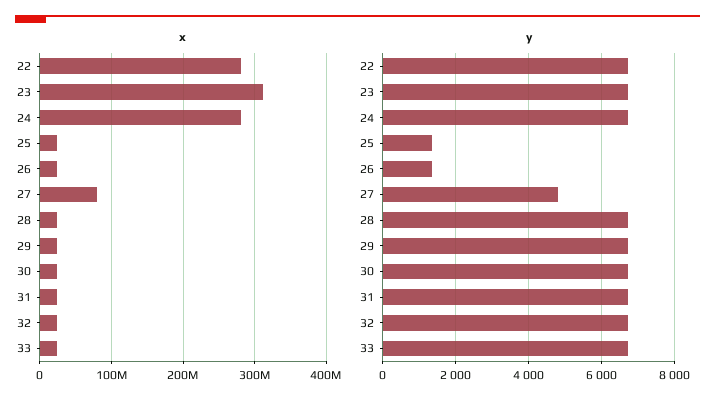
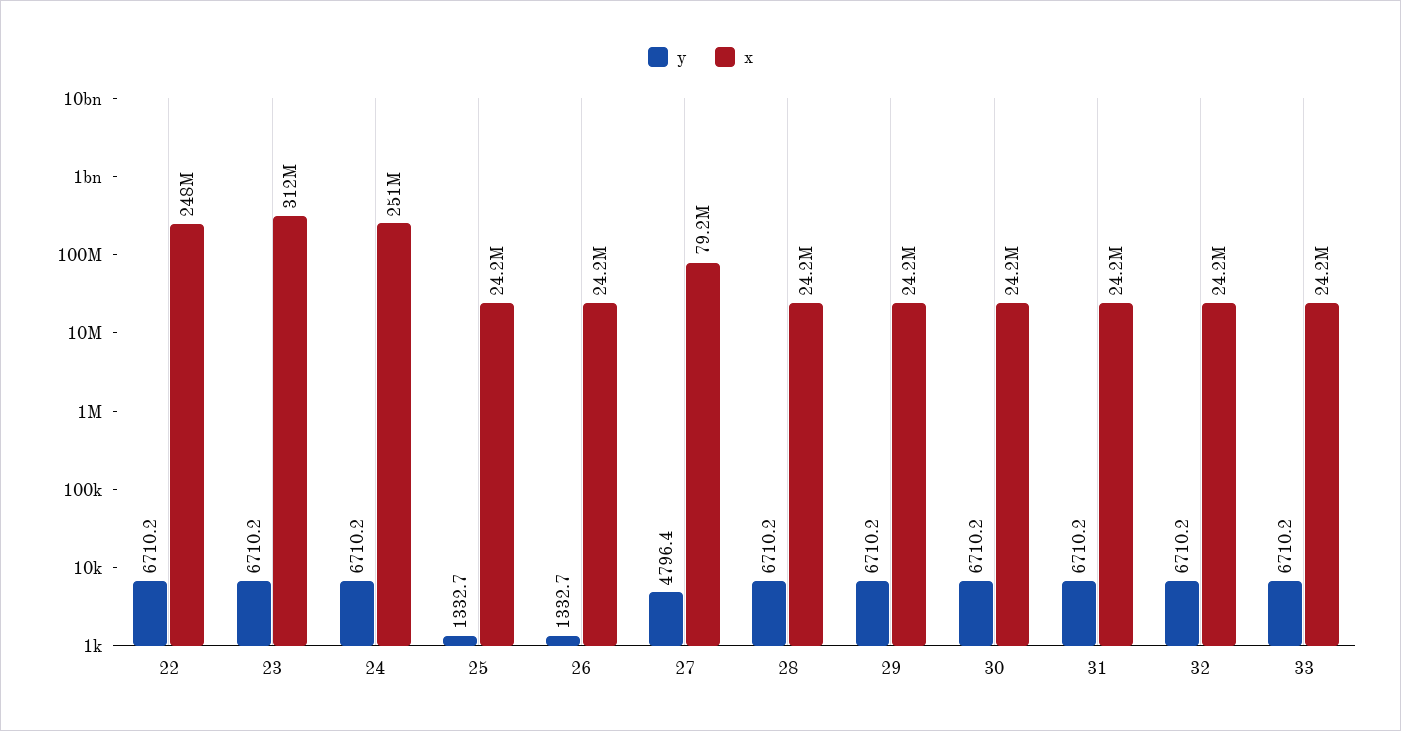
  {
    "x": {
-     "22": 280000000,
+     "22": 248000000,
      "23": 312000000,
-     "24": 280000000,
+     "24": 251000000,
      "25": 24200000,
      "26": 24200000,
      "27": 79200000,
      "28": 24200000,
      "29": 24200000,
      "30": 24200000,
      "31": 24200000,
      "32": 24200000,
      "33": 24200000
    },
    "y": {
      "22": 6710.2,
      "23": 6710.2,
      "24": 6710.2,
      "25": 1332.7,
      "26": 1332.7,
      "27": 4796.4,
      "28": 6710.2,
      "29": 6710.2,
      "30": 6710.2,
      "31": 6710.2,
      "32": 6710.2,
      "33": 6710.2
    }
  }

